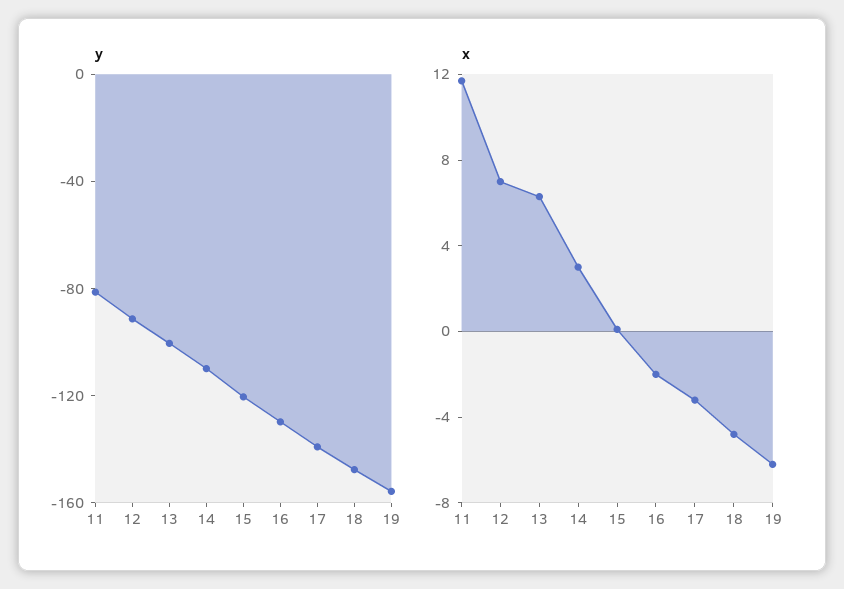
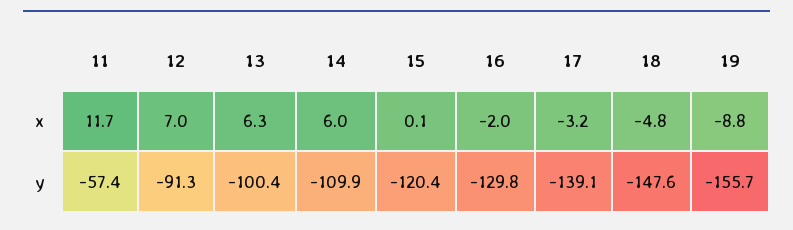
  {
    "y": {
-     "11": -80,
+     "11": -57.4,
      "12": -91.3,
      "13": -100.4,
      "14": -109.9,
      "15": -120.4,
      "16": -129.8,
      "17": -139.1,
      "18": -147.6,
      "19": -155.7
    },
    "x": {
      "11": 11.7,
      "12": 7,
      "13": 6.3,
-     "14": 3,
+     "14": 6,
      "15": 0.1,
      "16": -2,
      "17": -3.2,
      "18": -4.8,
-     "19": -6
+     "19": -8.8
    }
  }

